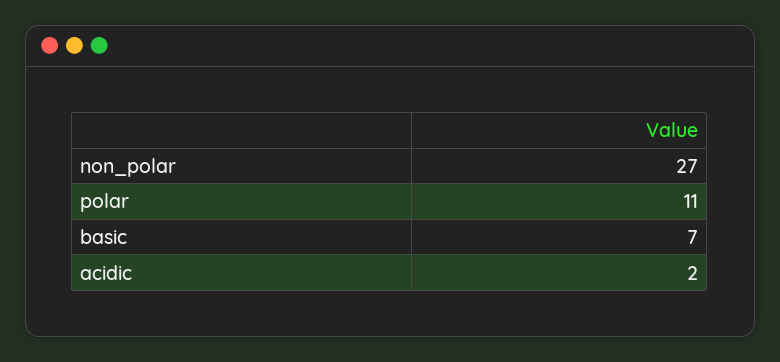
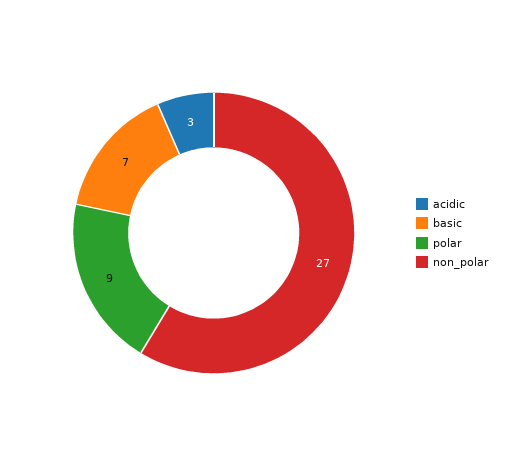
  {
    "non_polar": 27,
-   "polar": 11,
+   "polar": 9,
    "basic": 7,
-   "acidic": 2
+   "acidic": 3
  }

